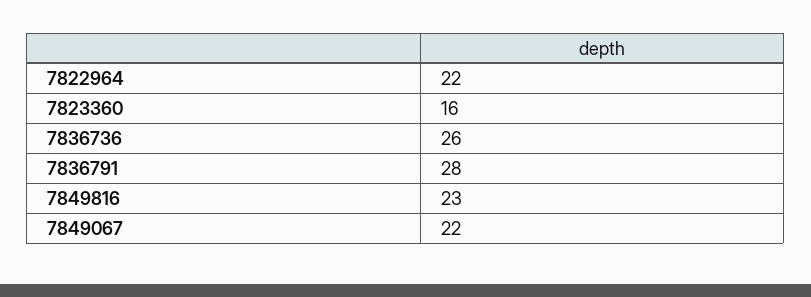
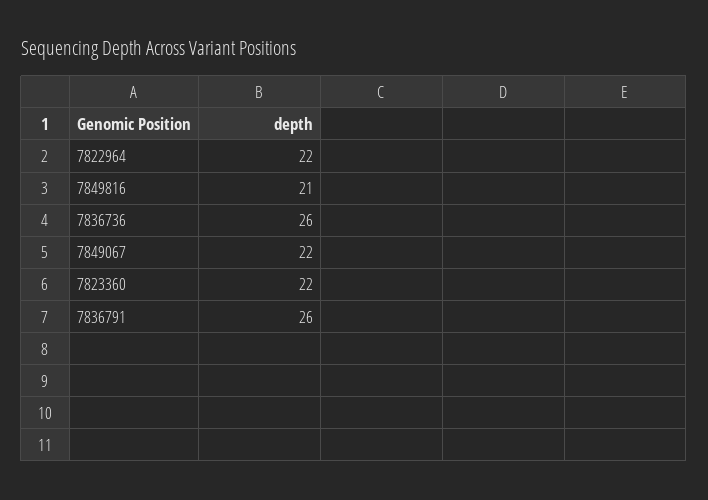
  {
    "7822964": 22,
-   "7823360": 16,
+   "7823360": 22,
    "7836736": 26,
-   "7836791": 28,
+   "7836791": 26,
-   "7849816": 23,
+   "7849816": 21,
    "7849067": 22
  }

